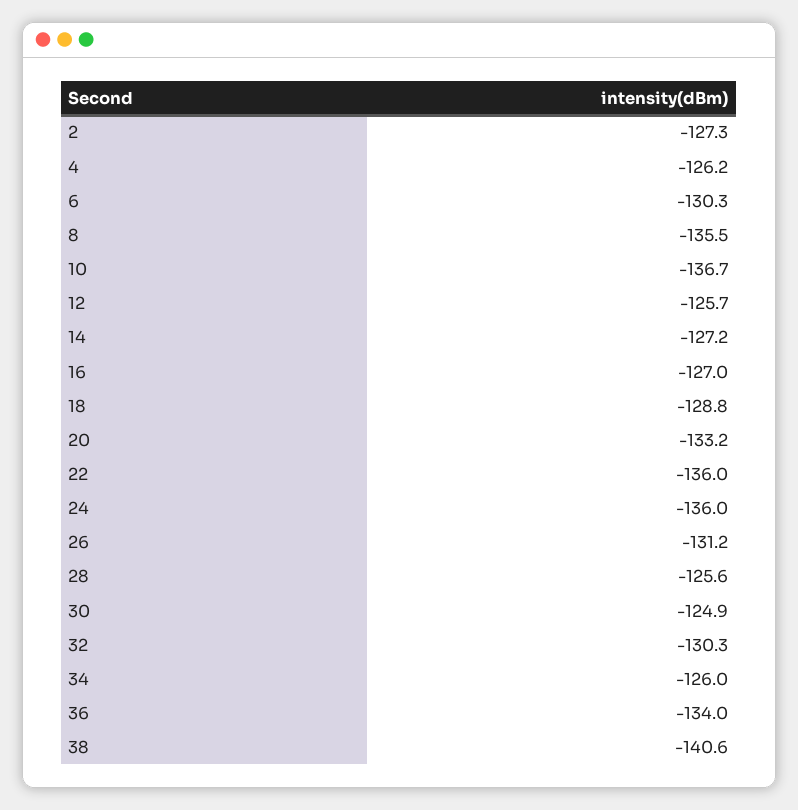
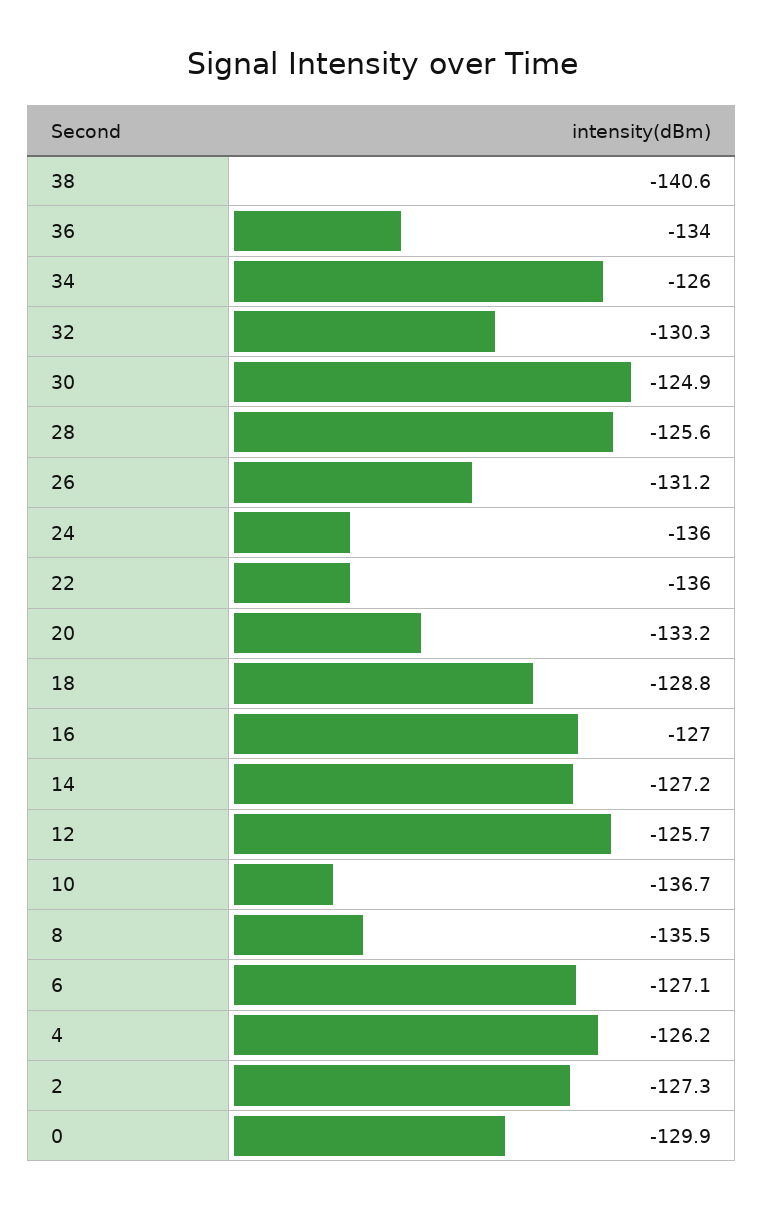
  {
    "2": -127.3,
    "4": -126.2,
-   "6": -130.3,
+   "6": -127.1,
    "8": -135.5,
    "10": -136.7,
    "12": -125.7,
    "14": -127.2,
    "16": -127,
    "18": -128.8,
    "20": -133.2,
    "22": -136,
    "24": -136,
    "26": -131.2,
    "28": -125.6,
    "30": -124.9,
    "32": -130.3,
    "34": -126,
    "36": -134,
-   "38": -140.6
+   "38": -140.6,
+   "0": -129.9
  }

